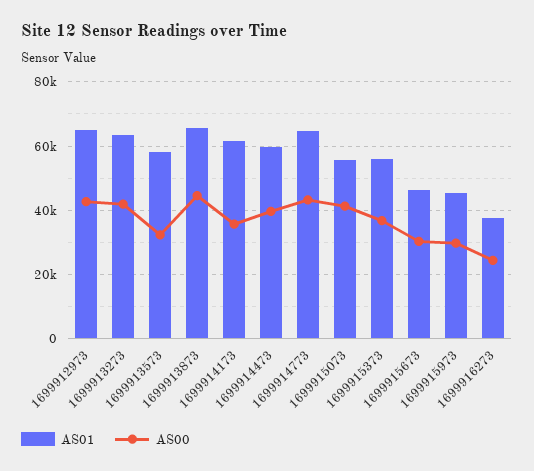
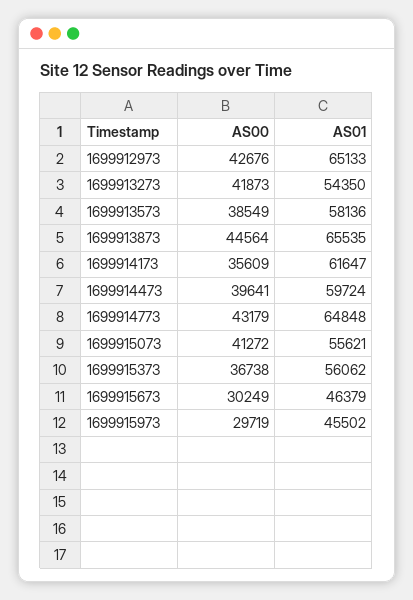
  {
    "AS01": {
      "1699912973": 65133,
-     "1699913273": 64000,
+     "1699913273": 54350,
      "1699913573": 58136,
      "1699913873": 65535,
      "1699914173": 61647,
      "1699914473": 59724,
      "1699914773": 64848,
      "1699915073": 55621,
      "1699915373": 56062,
      "1699915673": 46379,
-     "1699915973": 45502,
+     "1699915973": 45502
-     "1699916273": 38000
    },
    "AS00": {
      "1699912973": 42676,
      "1699913273": 41873,
-     "1699913573": 32000,
+     "1699913573": 38549,
      "1699913873": 44564,
      "1699914173": 35609,
      "1699914473": 39641,
      "1699914773": 43179,
      "1699915073": 41272,
      "1699915373": 36738,
      "1699915673": 30249,
-     "1699915973": 29719,
+     "1699915973": 29719
-     "1699916273": 24000
    }
  }

